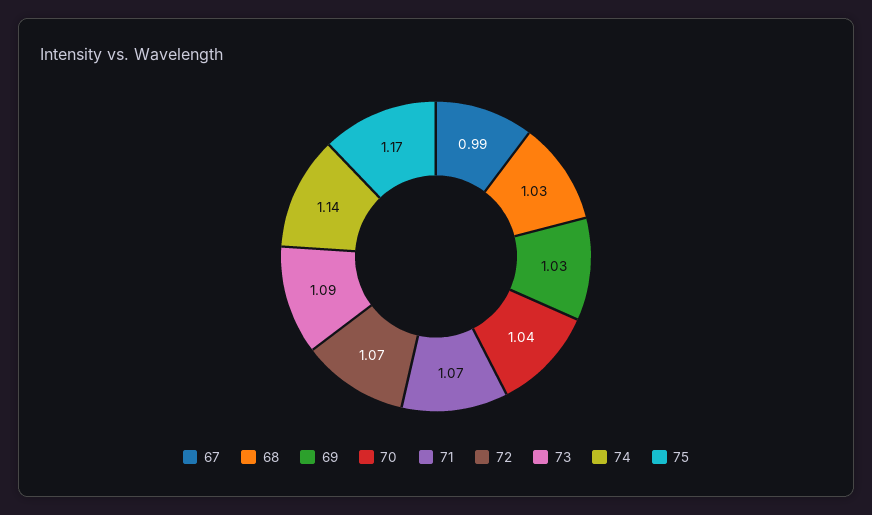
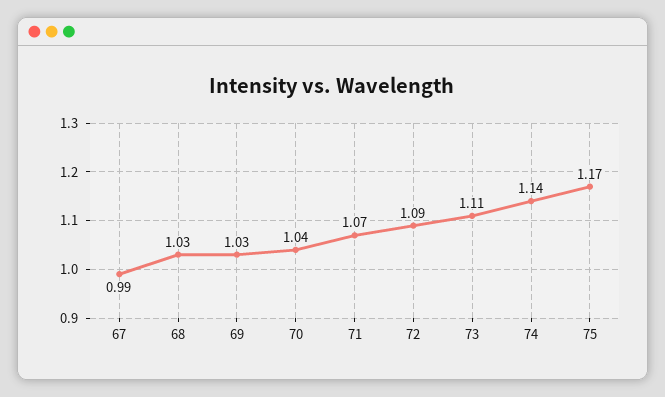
  {
    "67": 0.99,
    "68": 1.03,
    "69": 1.03,
    "70": 1.04,
    "71": 1.07,
-   "72": 1.07,
+   "72": 1.09,
-   "73": 1.09,
+   "73": 1.11,
    "74": 1.14,
    "75": 1.17
  }

